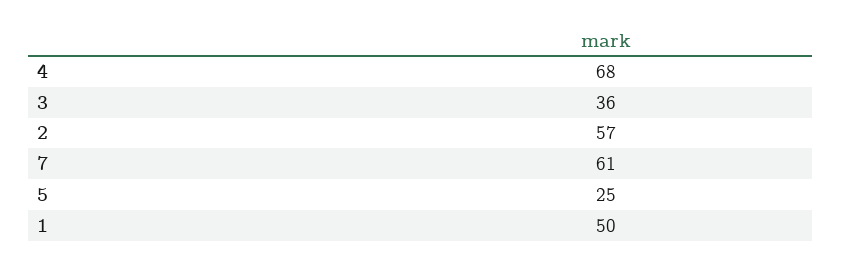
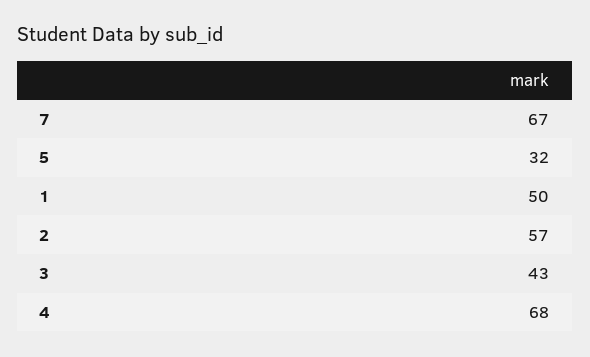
  {
    "4": 68,
-   "3": 36,
+   "3": 43,
    "2": 57,
-   "7": 61,
+   "7": 67,
-   "5": 25,
+   "5": 32,
    "1": 50
  }

